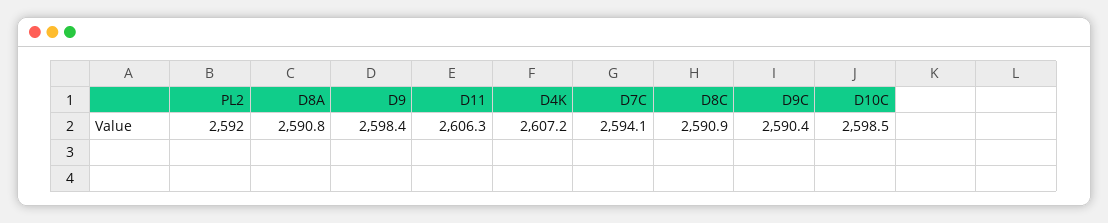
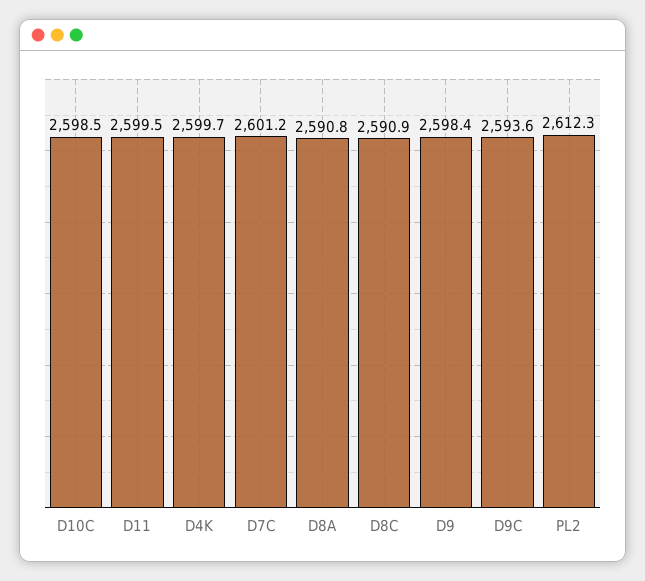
  {
-   "PL2": 2592,
+   "PL2": 2612.3,
    "D8A": 2590.8,
    "D9": 2598.4,
-   "D11": 2606.3,
+   "D11": 2599.5,
-   "D4K": 2607.2,
+   "D4K": 2599.7,
-   "D7C": 2594.1,
+   "D7C": 2601.2,
    "D8C": 2590.9,
-   "D9C": 2590.4,
+   "D9C": 2593.6,
    "D10C": 2598.5
  }

